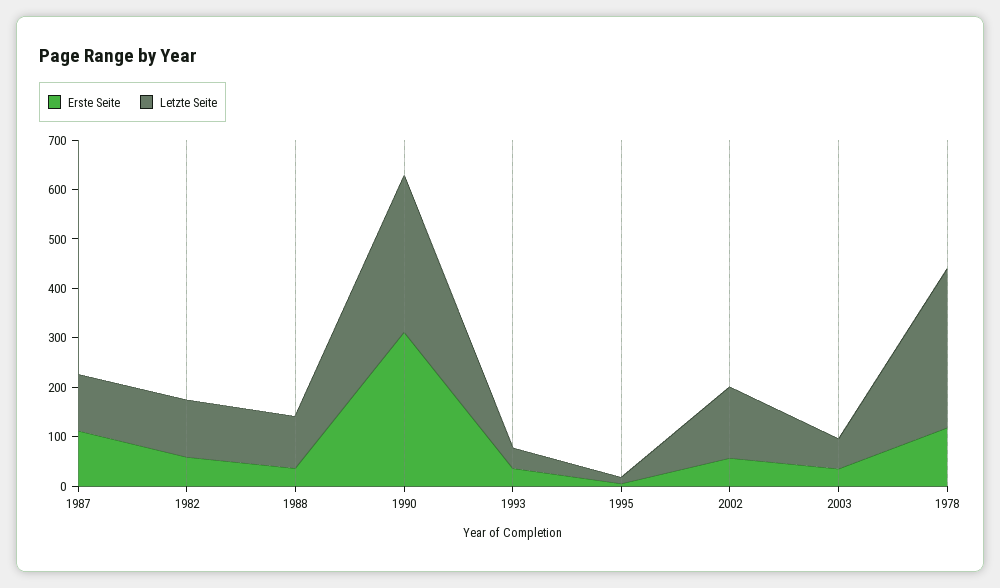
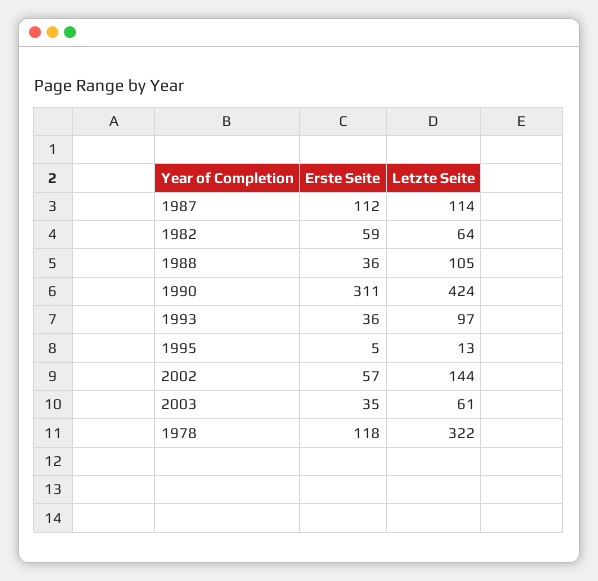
  {
    "Erste Seite": {
      "1987": 112,
      "1982": 59,
      "1988": 36,
      "1990": 311,
      "1993": 36,
      "1995": 5,
      "2002": 57,
      "2003": 35,
      "1978": 118
    },
    "Letzte Seite": {
      "1987": 114,
-     "1982": 120,
+     "1982": 64,
      "1988": 105,
-     "1990": 320,
+     "1990": 424,
-     "1993": 40,
+     "1993": 97,
      "1995": 13,
      "2002": 144,
      "2003": 61,
      "1978": 322
    }
  }

